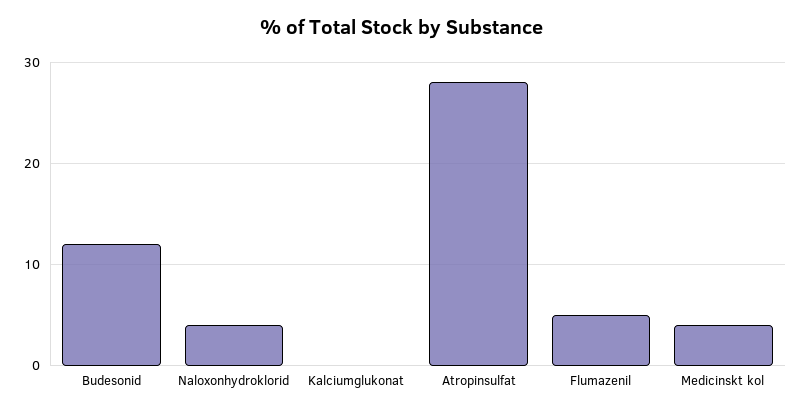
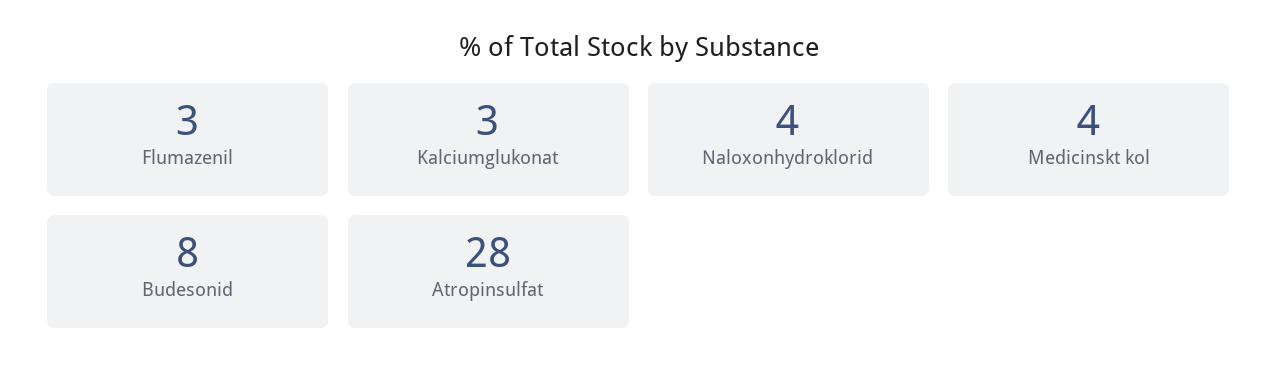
  {
-   "Budesonid": 12,
+   "Budesonid": 8,
    "Naloxonhydroklorid": 4,
-   "Kalciumglukonat": 0,
+   "Kalciumglukonat": 3,
    "Atropinsulfat": 28,
-   "Flumazenil": 5,
+   "Flumazenil": 3,
    "Medicinskt kol": 4
  }

